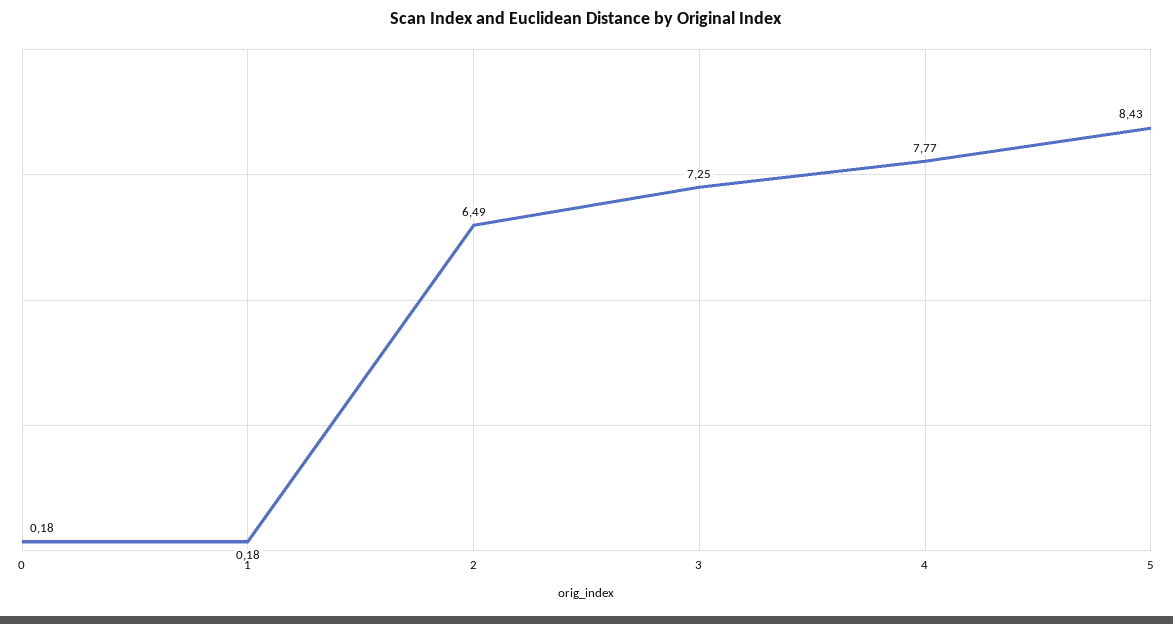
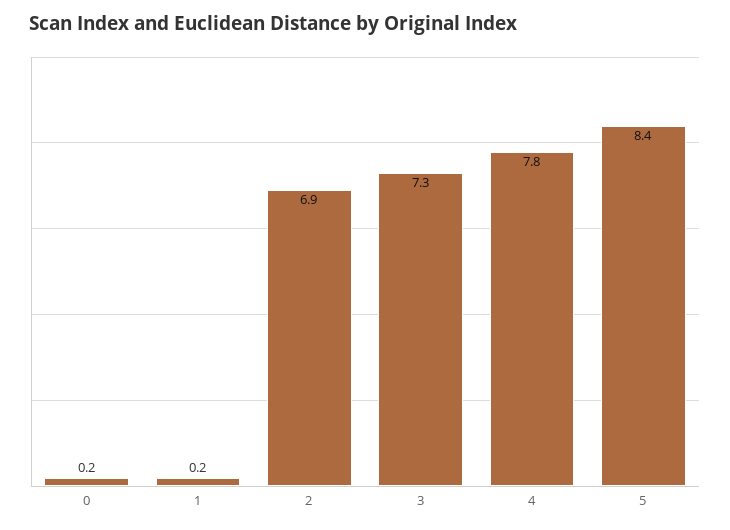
  {
    "0": 0.18,
    "1": 0.18,
-   "2": 6.49,
+   "2": 6.9,
    "3": 7.25,
    "4": 7.77,
    "5": 8.43
  }

